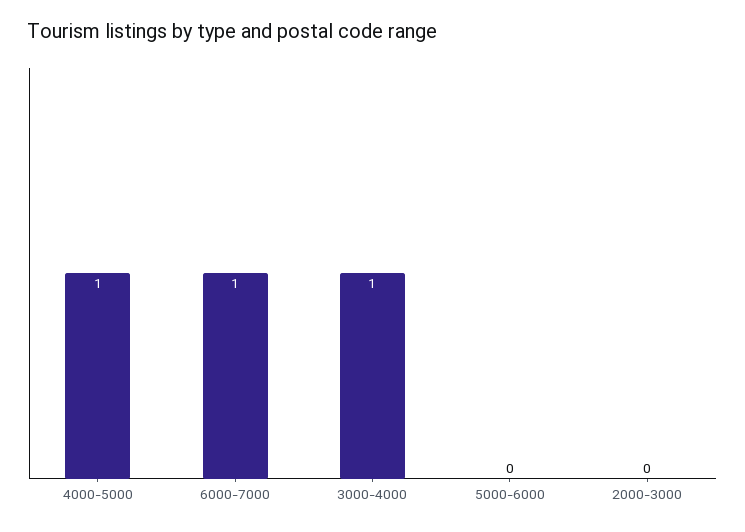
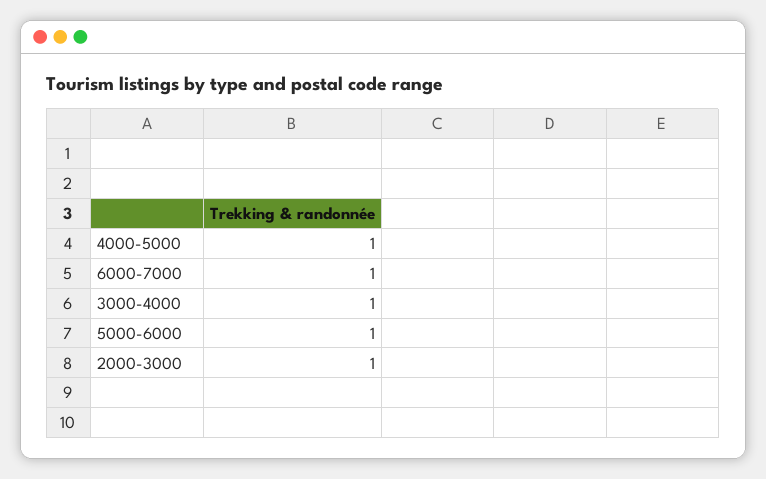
  {
    "4000-5000": 1,
    "6000-7000": 1,
    "3000-4000": 1,
-   "5000-6000": 0,
+   "5000-6000": 1,
-   "2000-3000": 0
+   "2000-3000": 1
  }

